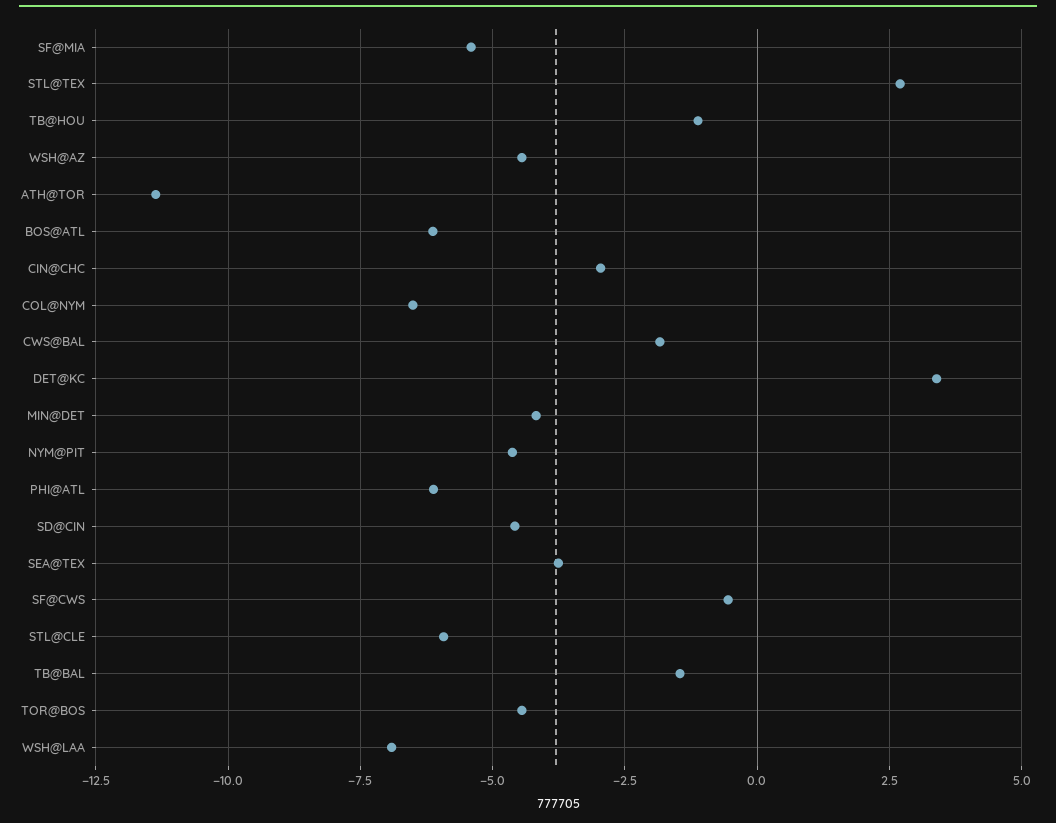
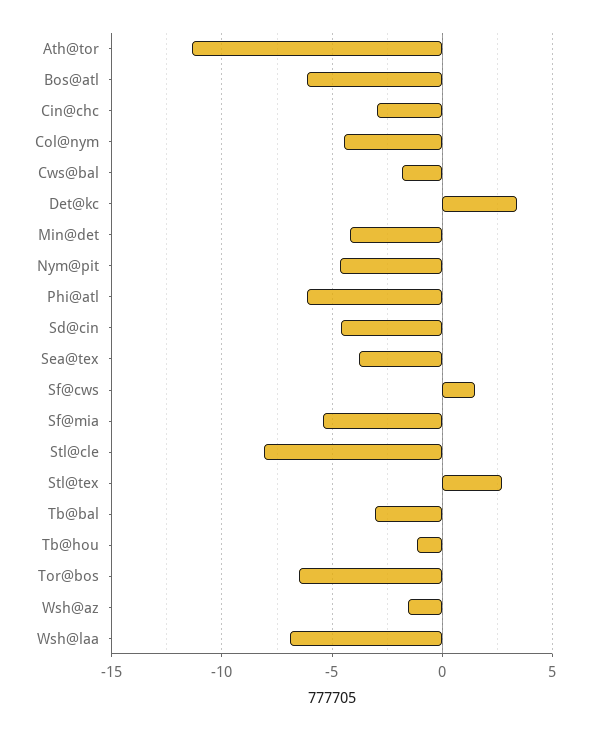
  {
    "SF@MIA": -5.5,
    "STL@TEX": 2.75,
    "TB@HOU": -1,
-   "WSH@AZ": -4.5,
+   "WSH@AZ": -1.5,
    "ATH@TOR": -11.25,
    "BOS@ATL": -6.25,
    "CIN@CHC": -3,
-   "COL@NYM": -6.5,
+   "COL@NYM": -4.5,
    "CWS@BAL": -1.75,
    "DET@KC": 3.5,
    "MIN@DET": -4.25,
    "NYM@PIT": -4.75,
    "PHI@ATL": -6,
    "SD@CIN": -4.5,
    "SEA@TEX": -3.75,
-   "SF@CWS": -0.5,
+   "SF@CWS": 1.5,
-   "STL@CLE": -6,
+   "STL@CLE": -8,
-   "TB@BAL": -1.5,
+   "TB@BAL": -3,
-   "TOR@BOS": -4.5,
+   "TOR@BOS": -6.5,
    "WSH@LAA": -7
  }

